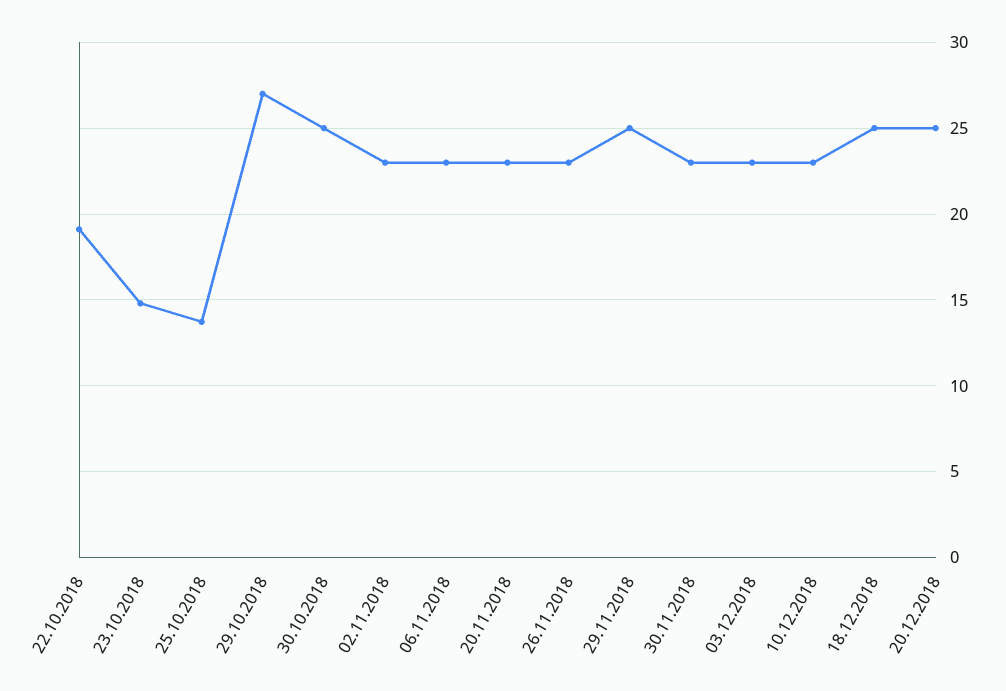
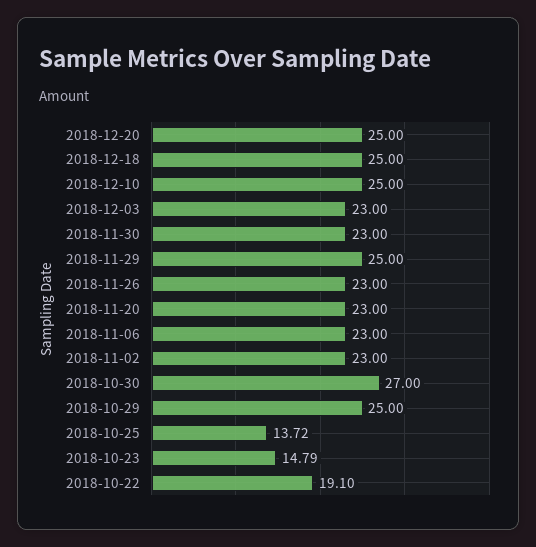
  {
    "22.10.2018": 19.1,
    "23.10.2018": 14.79,
    "25.10.2018": 13.72,
-   "29.10.2018": 27,
+   "29.10.2018": 25,
-   "30.10.2018": 25,
+   "30.10.2018": 27,
    "02.11.2018": 23,
    "06.11.2018": 23,
    "20.11.2018": 23,
    "26.11.2018": 23,
    "29.11.2018": 25,
    "30.11.2018": 23,
    "03.12.2018": 23,
-   "10.12.2018": 23,
+   "10.12.2018": 25,
    "18.12.2018": 25,
    "20.12.2018": 25
  }

